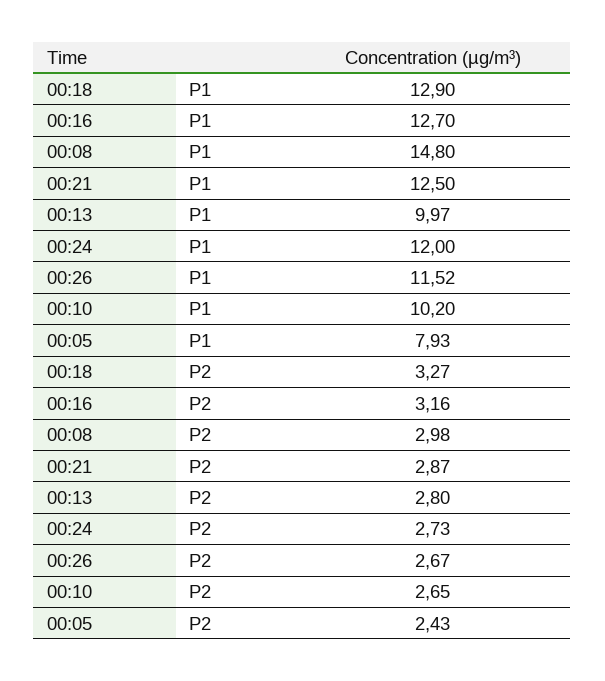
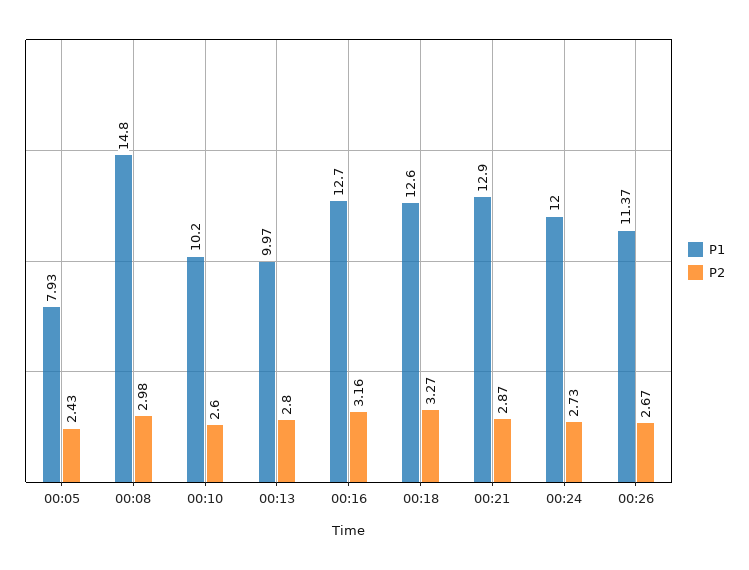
  {
    "P1": {
-     "00:18": 12.9,
+     "00:18": 12.6,
      "00:16": 12.7,
      "00:08": 14.8,
-     "00:21": 12.5,
+     "00:21": 12.9,
      "00:13": 9.97,
      "00:24": 12,
-     "00:26": 11.52,
+     "00:26": 11.37,
      "00:10": 10.2,
      "00:05": 7.93
    },
    "P2": {
      "00:18": 3.27,
      "00:16": 3.16,
      "00:08": 2.98,
      "00:21": 2.87,
      "00:13": 2.8,
      "00:24": 2.73,
      "00:26": 2.67,
-     "00:10": 2.65,
+     "00:10": 2.6,
      "00:05": 2.43
    }
  }

